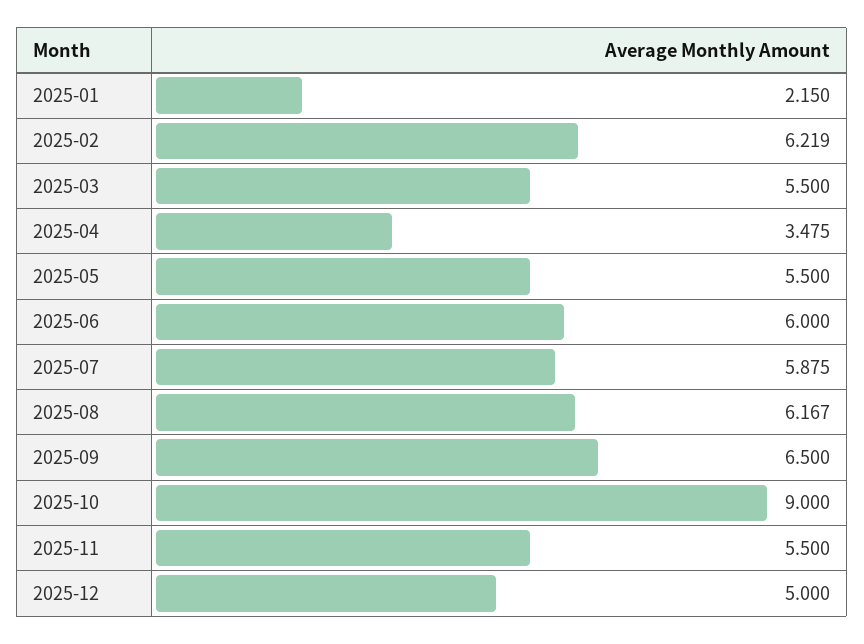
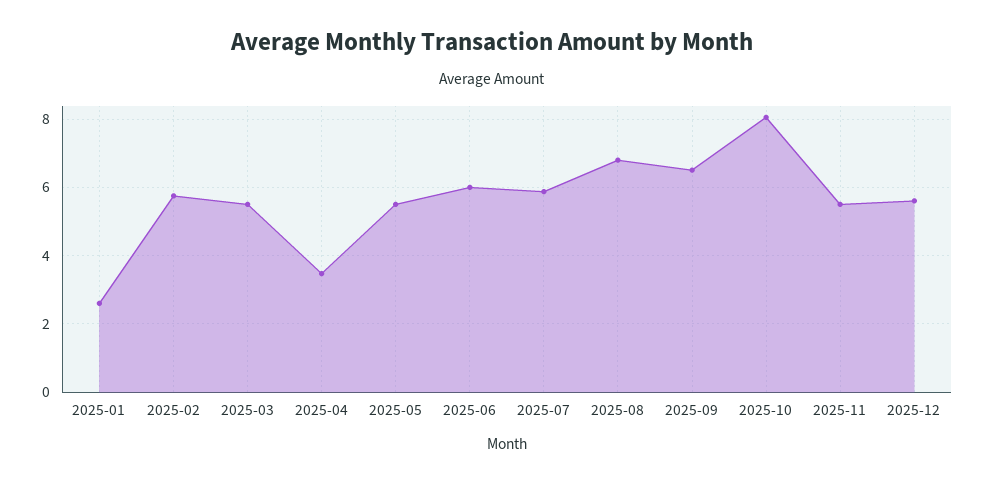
  {
-   "2025-01": 2.15,
+   "2025-01": 2.6,
-   "2025-02": 6.219,
+   "2025-02": 5.8,
    "2025-03": 5.5,
    "2025-04": 3.475,
    "2025-05": 5.5,
    "2025-06": 6,
    "2025-07": 5.875,
-   "2025-08": 6.167,
+   "2025-08": 6.8,
    "2025-09": 6.5,
-   "2025-10": 9,
+   "2025-10": 8,
    "2025-11": 5.5,
-   "2025-12": 5
+   "2025-12": 5.6
  }

